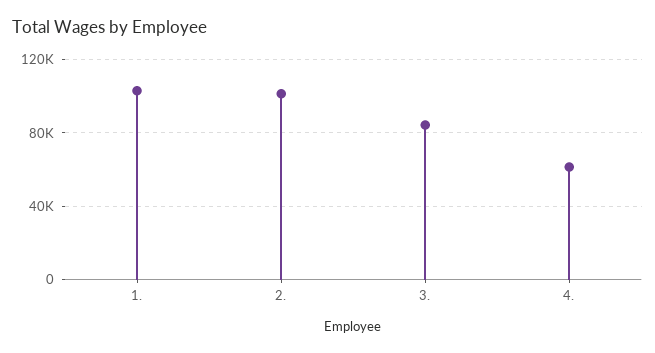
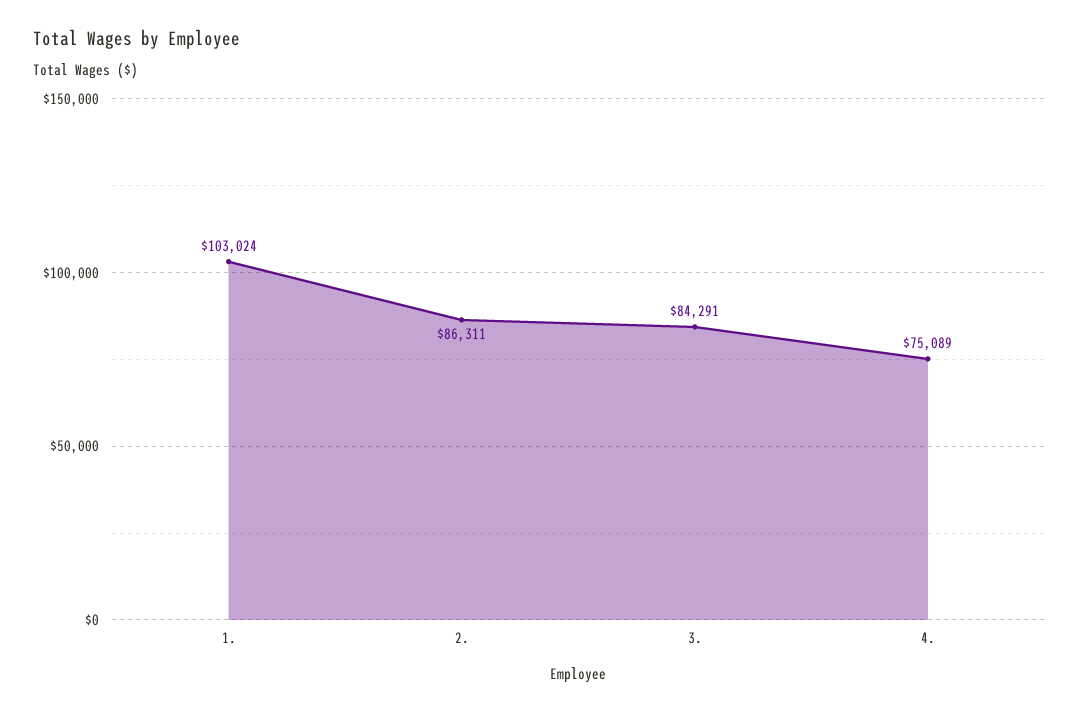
  {
    "1.": 103024,
-   "2.": 100000,
+   "2.": 86311,
    "3.": 84291,
-   "4.": 60000
+   "4.": 75089
  }

